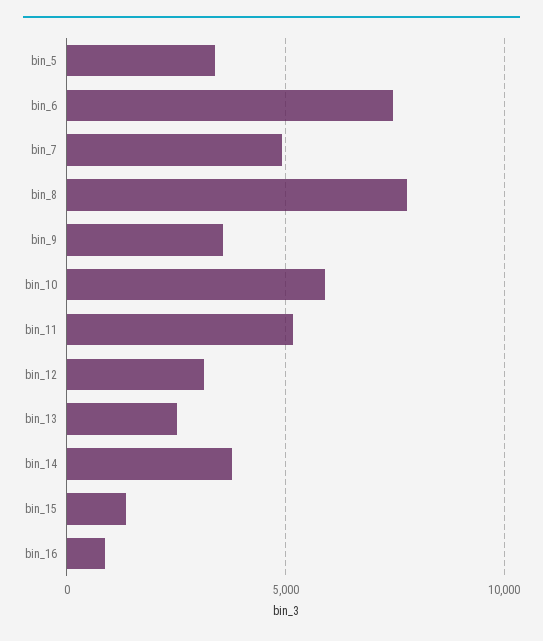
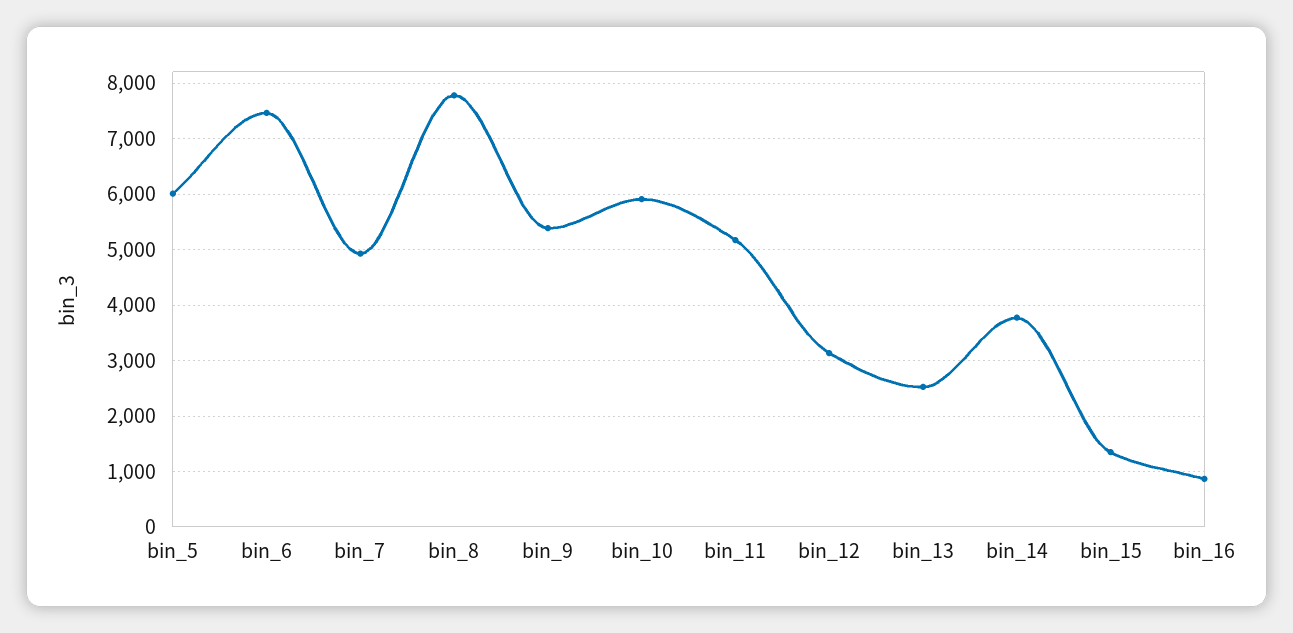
  {
-   "bin_5": 3500,
+   "bin_5": 6000,
    "bin_6": 7400,
    "bin_7": 5000,
    "bin_8": 7800,
-   "bin_9": 3500,
+   "bin_9": 5400,
    "bin_10": 6000,
    "bin_11": 5200,
    "bin_12": 3200,
    "bin_13": 2600,
    "bin_14": 3800,
    "bin_15": 1400,
    "bin_16": 800
  }

